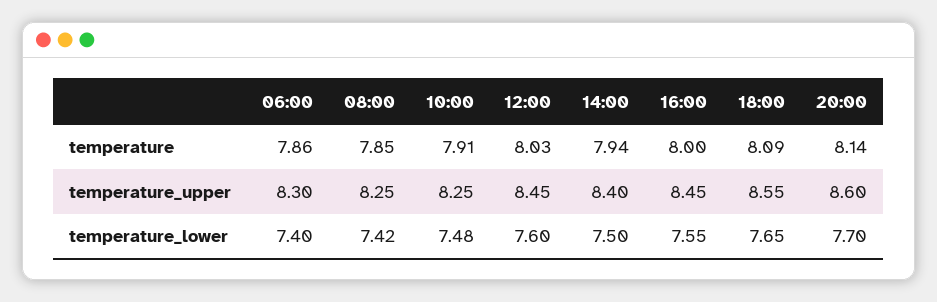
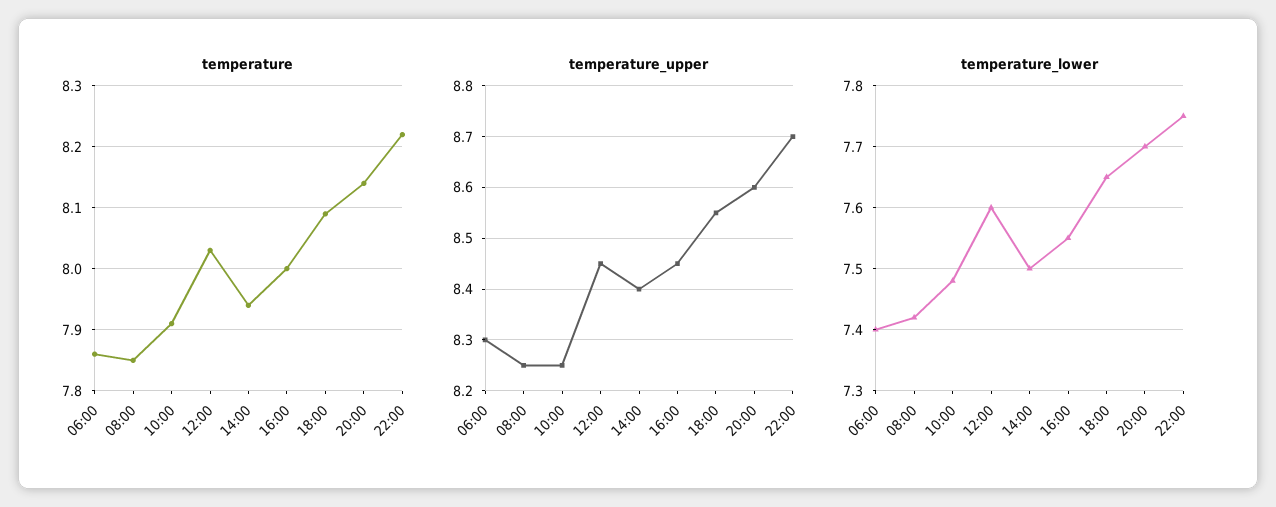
  {
    "temperature": {
      "06:00": 7.86,
      "08:00": 7.85,
      "10:00": 7.91,
      "12:00": 8.03,
      "14:00": 7.94,
      "16:00": 8,
      "18:00": 8.09,
-     "20:00": 8.14
+     "20:00": 8.14,
+     "22:00": 8.22
    },
    "temperature_upper": {
      "06:00": 8.3,
      "08:00": 8.25,
      "10:00": 8.25,
      "12:00": 8.45,
      "14:00": 8.4,
      "16:00": 8.45,
      "18:00": 8.55,
-     "20:00": 8.6
+     "20:00": 8.6,
+     "22:00": 8.7
    },
    "temperature_lower": {
      "06:00": 7.4,
      "08:00": 7.42,
      "10:00": 7.48,
      "12:00": 7.6,
      "14:00": 7.5,
      "16:00": 7.55,
      "18:00": 7.65,
-     "20:00": 7.7
+     "20:00": 7.7,
+     "22:00": 7.75
    }
  }

